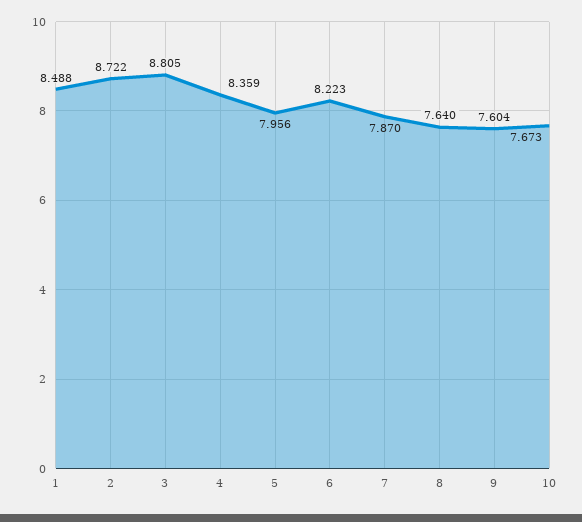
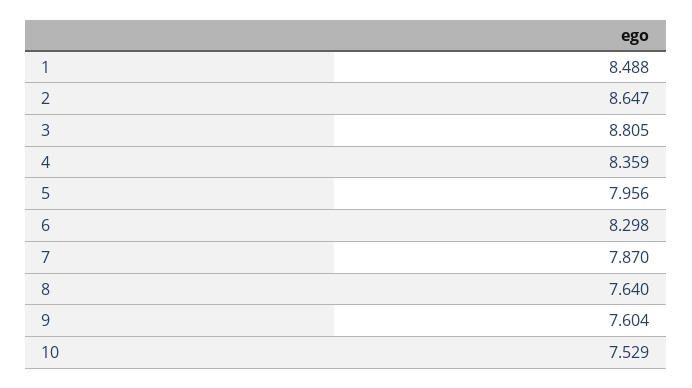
  {
    "1": 8.488,
-   "2": 8.722,
+   "2": 8.647,
    "3": 8.805,
    "4": 8.359,
    "5": 7.956,
-   "6": 8.223,
+   "6": 8.298,
    "7": 7.87,
    "8": 7.64,
    "9": 7.604,
-   "10": 7.673
+   "10": 7.529
  }

